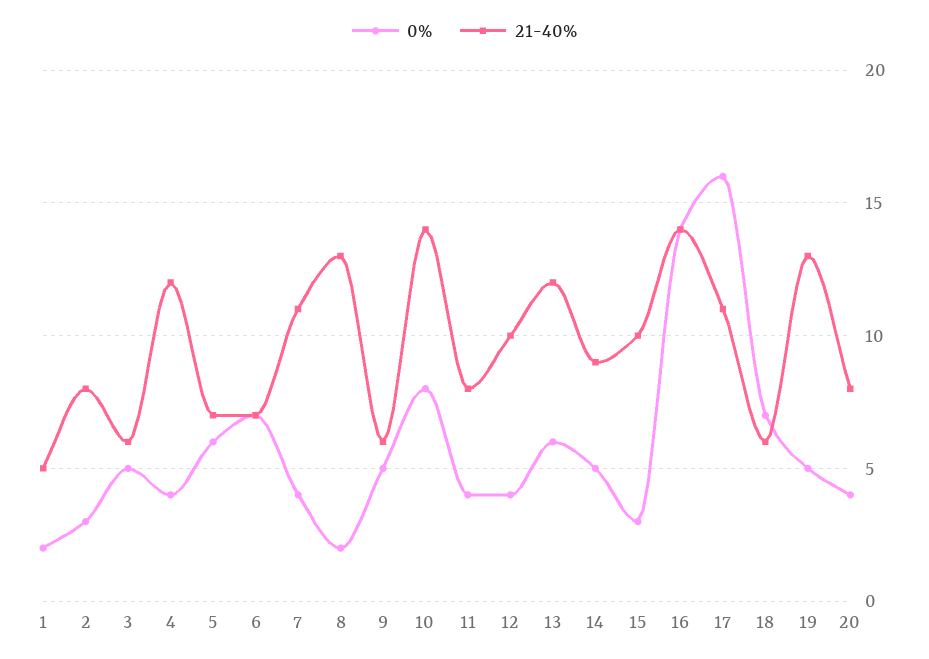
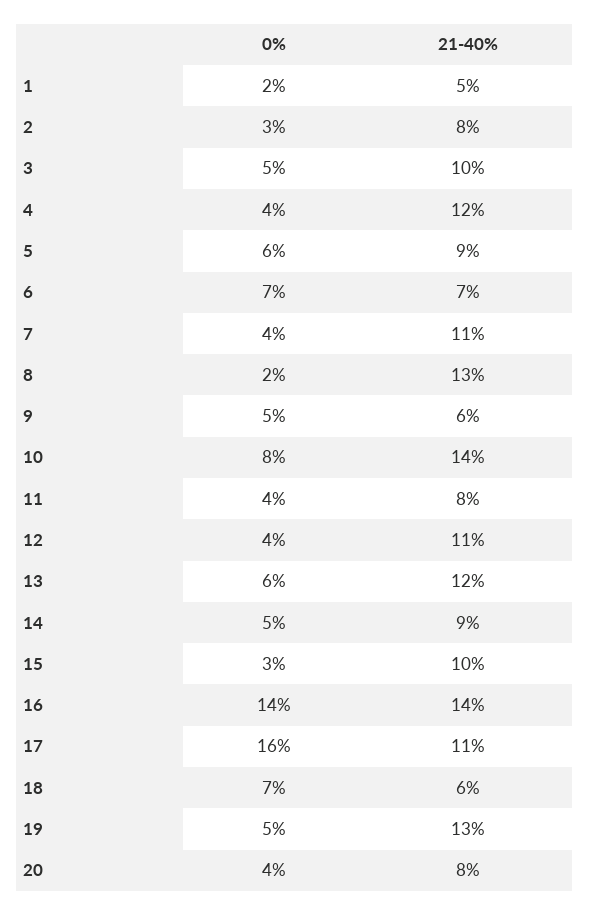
  {
    "0%": {
      "1": 2,
      "2": 3,
      "3": 5,
      "4": 4,
      "5": 6,
      "6": 7,
      "7": 4,
      "8": 2,
      "9": 5,
      "10": 8,
      "11": 4,
      "12": 4,
      "13": 6,
      "14": 5,
      "15": 3,
      "16": 14,
      "17": 16,
      "18": 7,
      "19": 5,
      "20": 4
    },
    "21-40%": {
      "1": 5,
      "2": 8,
-     "3": 6,
+     "3": 10,
      "4": 12,
-     "5": 7,
+     "5": 9,
      "6": 7,
      "7": 11,
      "8": 13,
      "9": 6,
      "10": 14,
      "11": 8,
-     "12": 10,
+     "12": 11,
      "13": 12,
      "14": 9,
      "15": 10,
      "16": 14,
      "17": 11,
      "18": 6,
      "19": 13,
      "20": 8
    }
  }

